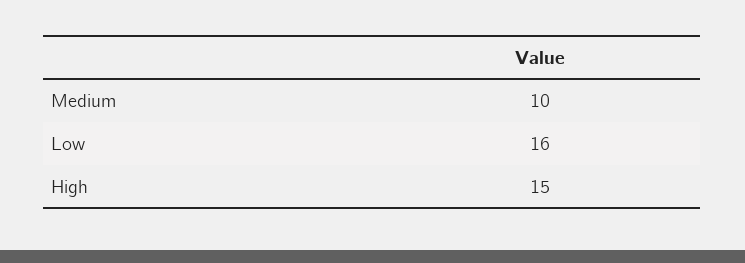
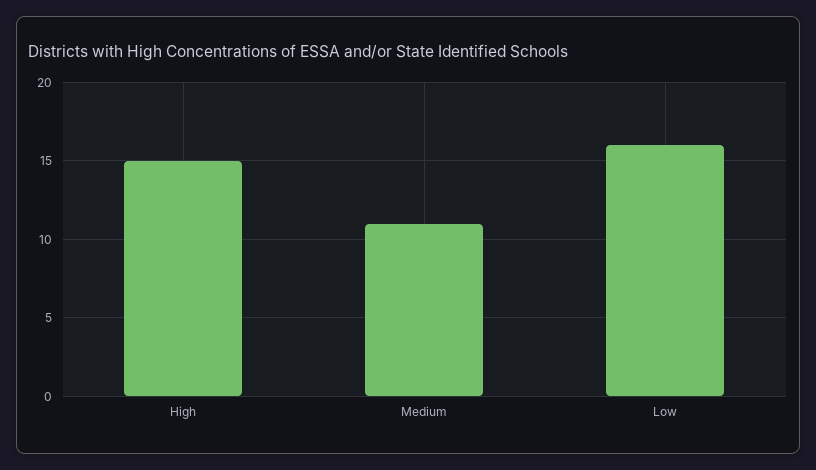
  {
-   "Medium": 10,
+   "Medium": 11,
    "Low": 16,
    "High": 15
  }

